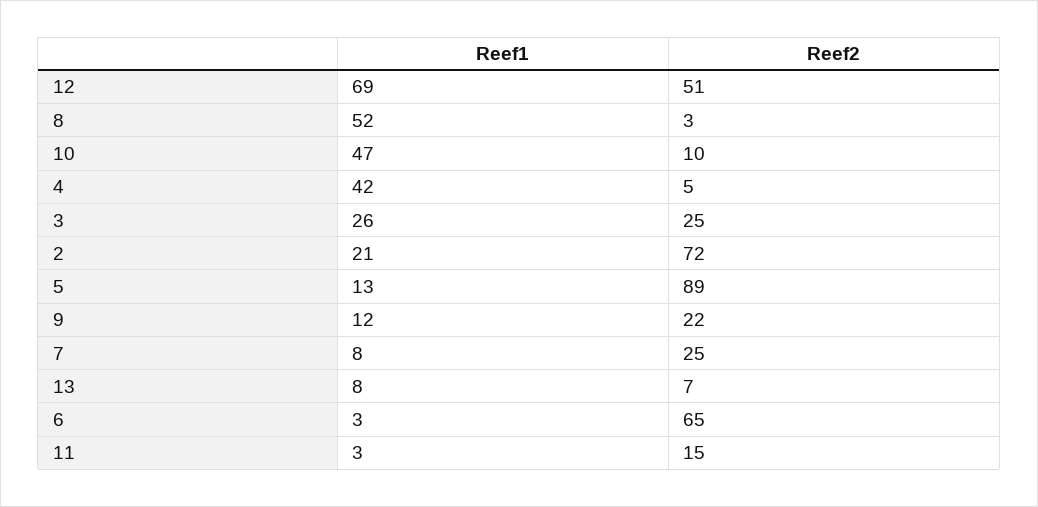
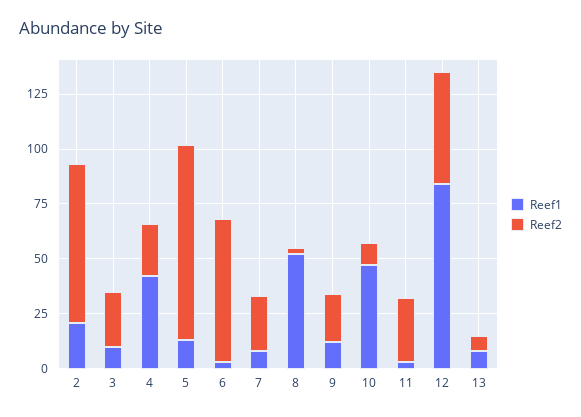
  {
    "Reef1": {
-     "12": 69,
+     "12": 85,
      "8": 52,
      "10": 47,
      "4": 42,
-     "3": 26,
+     "3": 10,
      "2": 21,
      "5": 13,
      "9": 12,
      "7": 8,
      "13": 8,
      "6": 3,
      "11": 3
    },
    "Reef2": {
      "12": 51,
      "8": 3,
      "10": 10,
-     "4": 5,
+     "4": 25,
      "3": 25,
      "2": 72,
      "5": 89,
      "9": 22,
      "7": 25,
      "13": 7,
      "6": 65,
-     "11": 15
+     "11": 30
    }
  }

